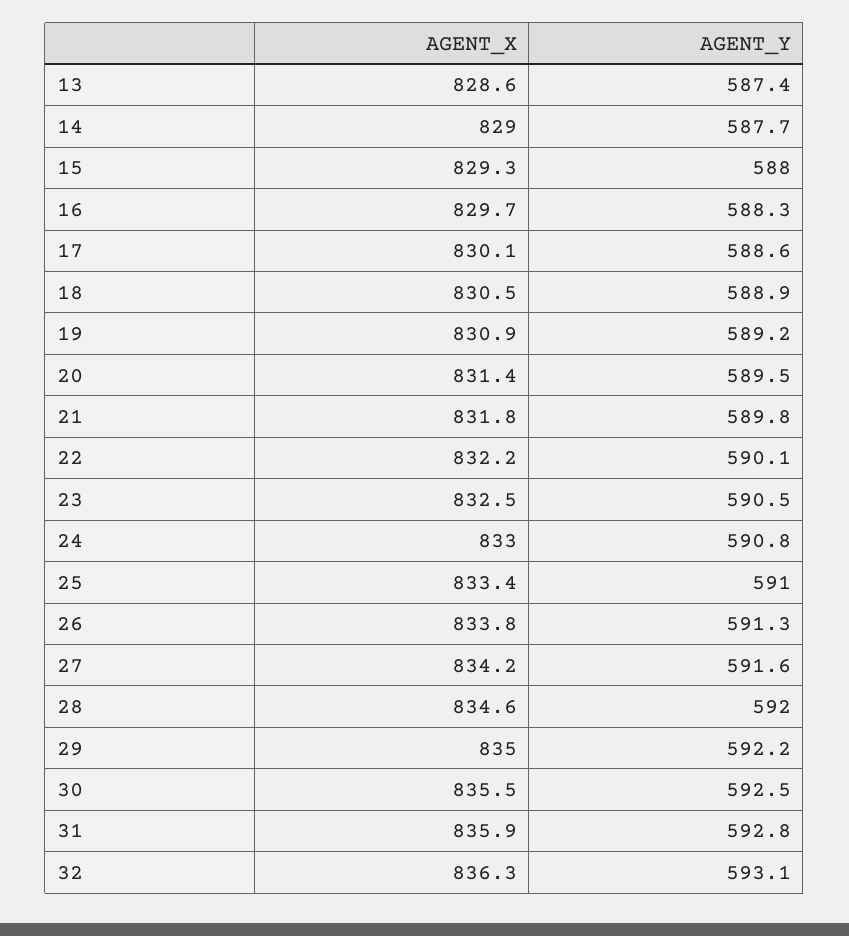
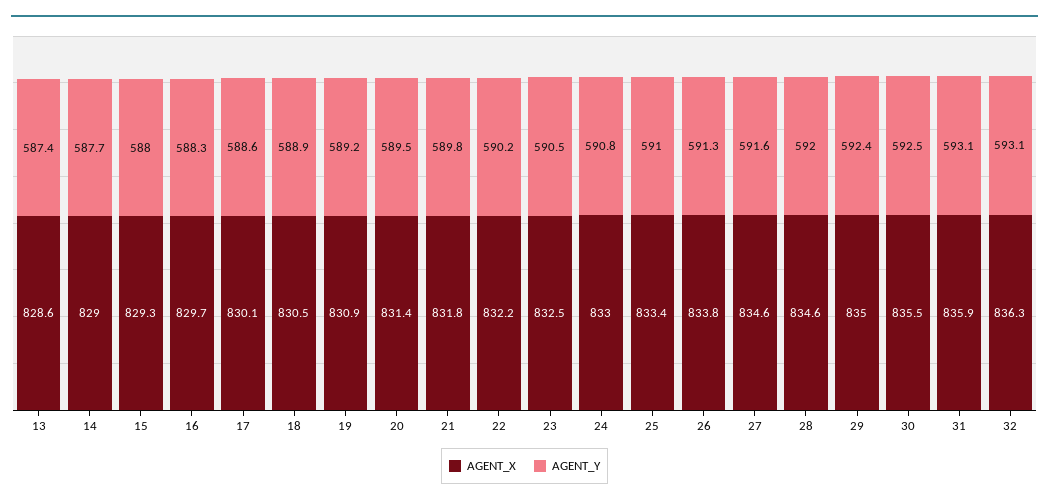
  {
    "AGENT_X": {
      "13": 828.6,
      "14": 829,
      "15": 829.3,
      "16": 829.7,
      "17": 830.1,
      "18": 830.5,
      "19": 830.9,
      "20": 831.4,
      "21": 831.8,
      "22": 832.2,
      "23": 832.5,
      "24": 833,
      "25": 833.4,
      "26": 833.8,
-     "27": 834.2,
+     "27": 834.6,
      "28": 834.6,
      "29": 835,
      "30": 835.5,
      "31": 835.9,
      "32": 836.3
    },
    "AGENT_Y": {
      "13": 587.4,
      "14": 587.7,
      "15": 588,
      "16": 588.3,
      "17": 588.6,
      "18": 588.9,
      "19": 589.2,
      "20": 589.5,
      "21": 589.8,
-     "22": 590.1,
+     "22": 590.2,
      "23": 590.5,
      "24": 590.8,
      "25": 591,
      "26": 591.3,
      "27": 591.6,
      "28": 592,
-     "29": 592.2,
+     "29": 592.4,
      "30": 592.5,
-     "31": 592.8,
+     "31": 593.1,
      "32": 593.1
    }
  }

